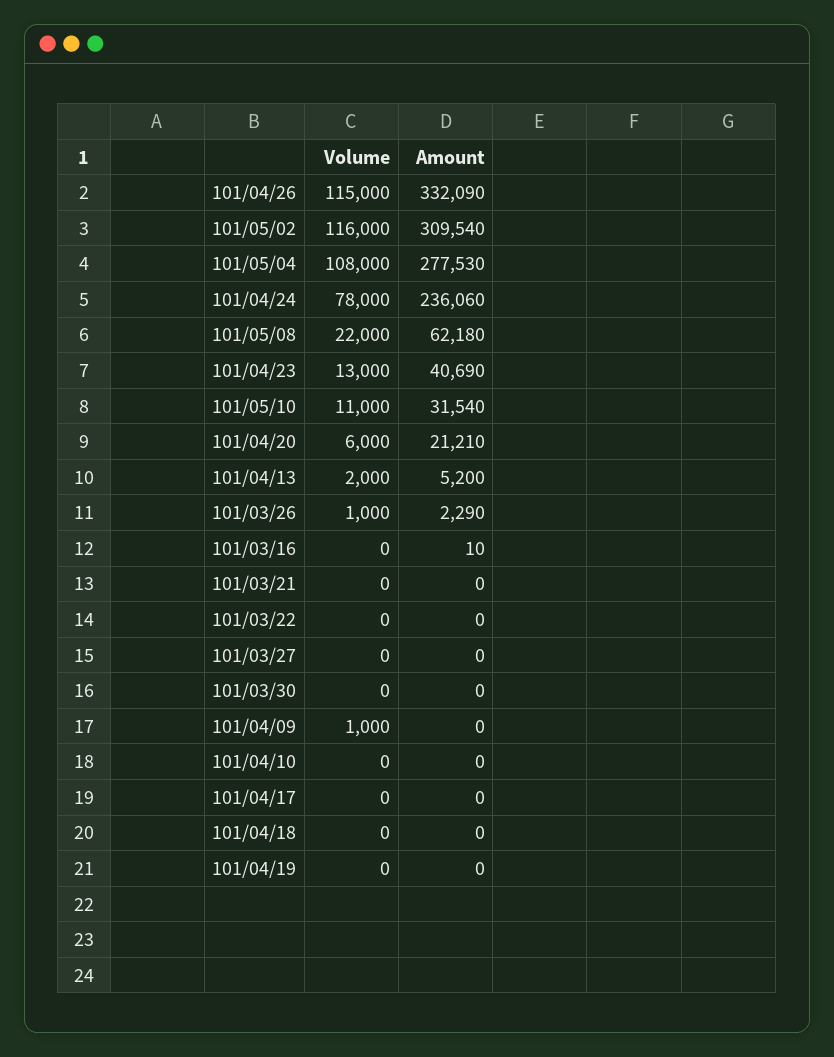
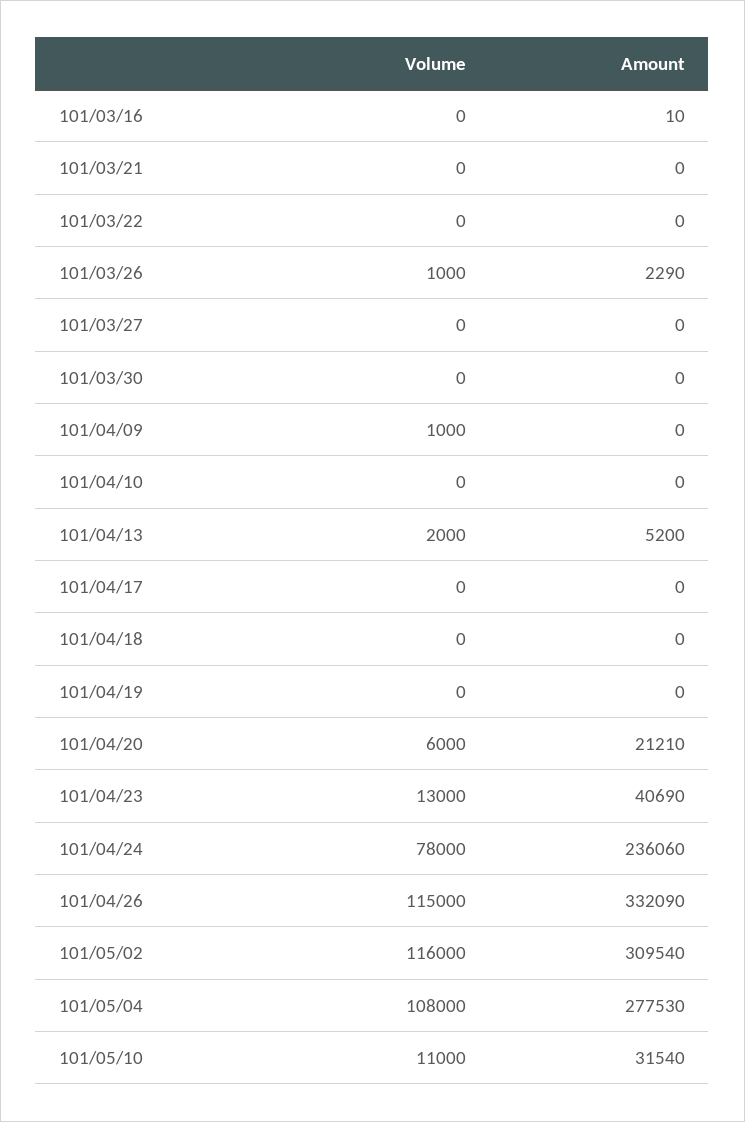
  {
    "Volume": {
      "101/04/26": 115000,
      "101/05/02": 116000,
      "101/05/04": 108000,
      "101/04/24": 78000,
-     "101/05/08": 22000,
      "101/04/23": 13000,
      "101/05/10": 11000,
      "101/04/20": 6000,
      "101/04/13": 2000,
      "101/03/26": 1000,
      "101/03/16": 0,
      "101/03/21": 0,
      "101/03/22": 0,
      "101/03/27": 0,
      "101/03/30": 0,
      "101/04/09": 1000,
      "101/04/10": 0,
      "101/04/17": 0,
      "101/04/18": 0,
      "101/04/19": 0
    },
    "Amount": {
      "101/04/26": 332090,
      "101/05/02": 309540,
      "101/05/04": 277530,
      "101/04/24": 236060,
-     "101/05/08": 62180,
      "101/04/23": 40690,
      "101/05/10": 31540,
      "101/04/20": 21210,
      "101/04/13": 5200,
      "101/03/26": 2290,
      "101/03/16": 10,
      "101/03/21": 0,
      "101/03/22": 0,
      "101/03/27": 0,
      "101/03/30": 0,
      "101/04/09": 0,
      "101/04/10": 0,
      "101/04/17": 0,
      "101/04/18": 0,
      "101/04/19": 0
    }
  }

